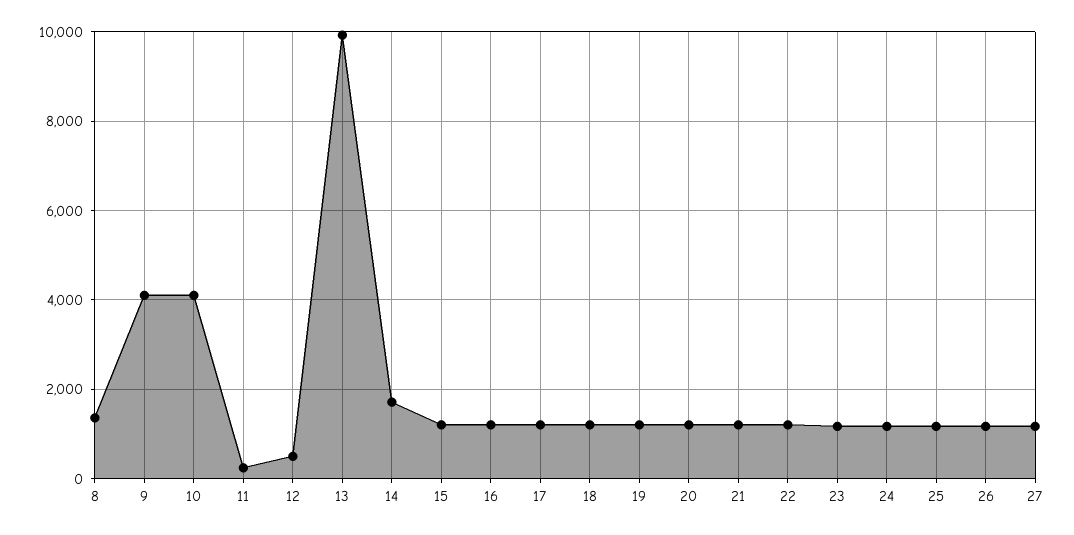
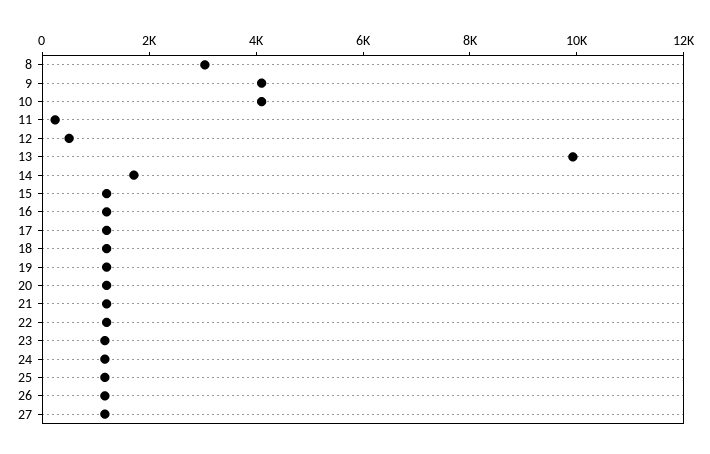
  {
-   "8": 1400,
+   "8": 3000,
    "9": 4200,
    "10": 4200,
    "11": 200,
    "12": 400,
    "13": 10000,
    "14": 1800,
    "15": 1200,
    "16": 1200,
    "17": 1200,
    "18": 1200,
    "19": 1200,
    "20": 1200,
    "21": 1200,
    "22": 1200,
    "23": 1200,
    "24": 1200,
    "25": 1200,
    "26": 1200,
    "27": 1200
  }

